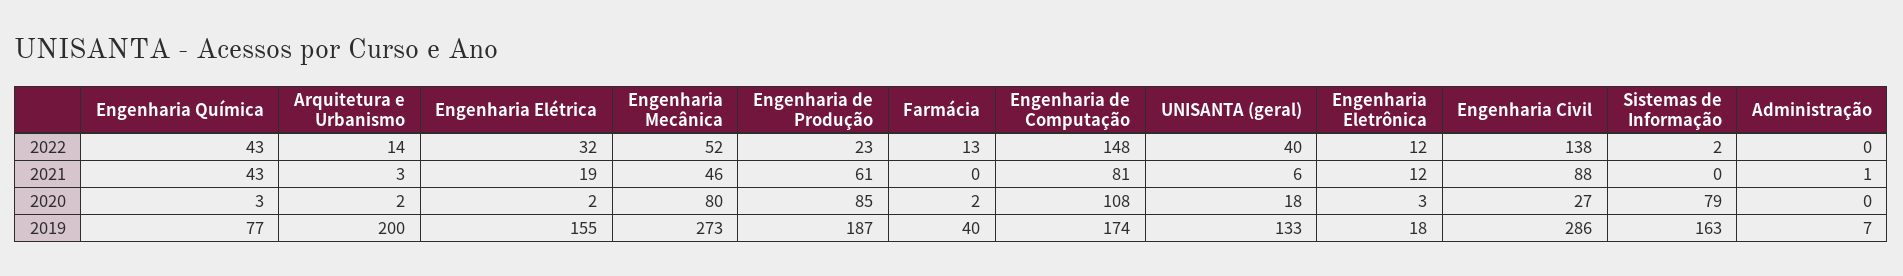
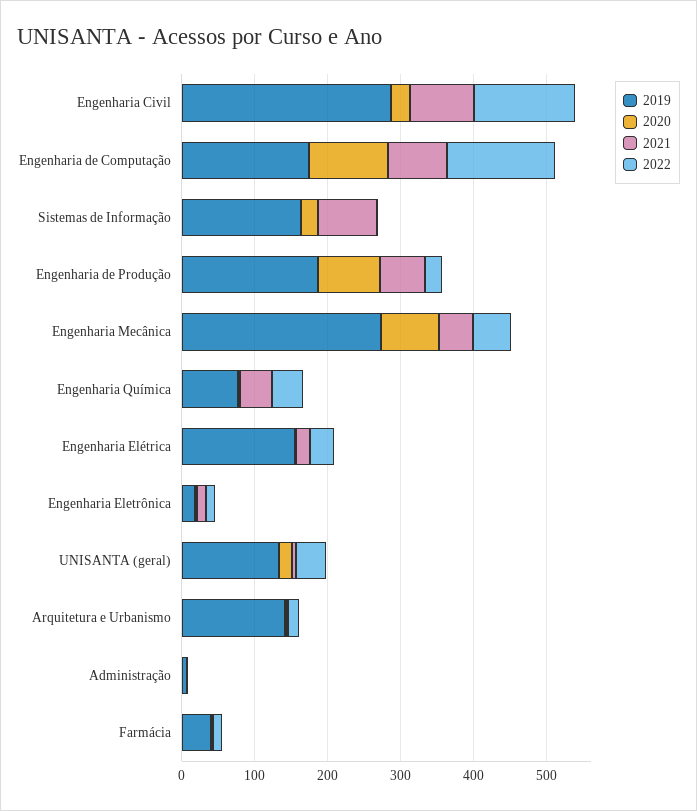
  {
    "2022": {
      "Engenharia Química": 43,
      "Arquitetura e Urbanismo": 14,
      "Engenharia Elétrica": 32,
      "Engenharia Mecânica": 52,
      "Engenharia de Produção": 23,
      "Farmácia": 13,
      "Engenharia de Computação": 148,
      "UNISANTA (geral)": 40,
      "Engenharia Eletrônica": 12,
      "Engenharia Civil": 138,
      "Sistemas de Informação": 2,
      "Administração": 0
    },
    "2021": {
      "Engenharia Química": 43,
      "Arquitetura e Urbanismo": 3,
      "Engenharia Elétrica": 19,
      "Engenharia Mecânica": 46,
      "Engenharia de Produção": 61,
      "Farmácia": 0,
      "Engenharia de Computação": 81,
      "UNISANTA (geral)": 6,
      "Engenharia Eletrônica": 12,
      "Engenharia Civil": 88,
-     "Sistemas de Informação": 0,
+     "Sistemas de Informação": 80,
      "Administração": 1
    },
    "2020": {
      "Engenharia Química": 3,
      "Arquitetura e Urbanismo": 2,
      "Engenharia Elétrica": 2,
      "Engenharia Mecânica": 80,
      "Engenharia de Produção": 85,
      "Farmácia": 2,
      "Engenharia de Computação": 108,
      "UNISANTA (geral)": 18,
      "Engenharia Eletrônica": 3,
      "Engenharia Civil": 27,
-     "Sistemas de Informação": 79,
+     "Sistemas de Informação": 20,
      "Administração": 0
    },
    "2019": {
      "Engenharia Química": 77,
-     "Arquitetura e Urbanismo": 200,
+     "Arquitetura e Urbanismo": 140,
      "Engenharia Elétrica": 155,
      "Engenharia Mecânica": 273,
      "Engenharia de Produção": 187,
      "Farmácia": 40,
      "Engenharia de Computação": 174,
      "UNISANTA (geral)": 133,
      "Engenharia Eletrônica": 18,
      "Engenharia Civil": 286,
      "Sistemas de Informação": 163,
      "Administração": 7
    }
  }

